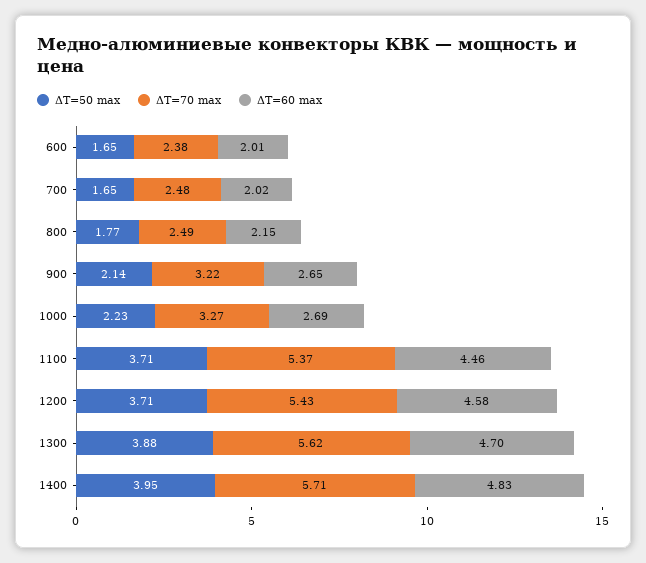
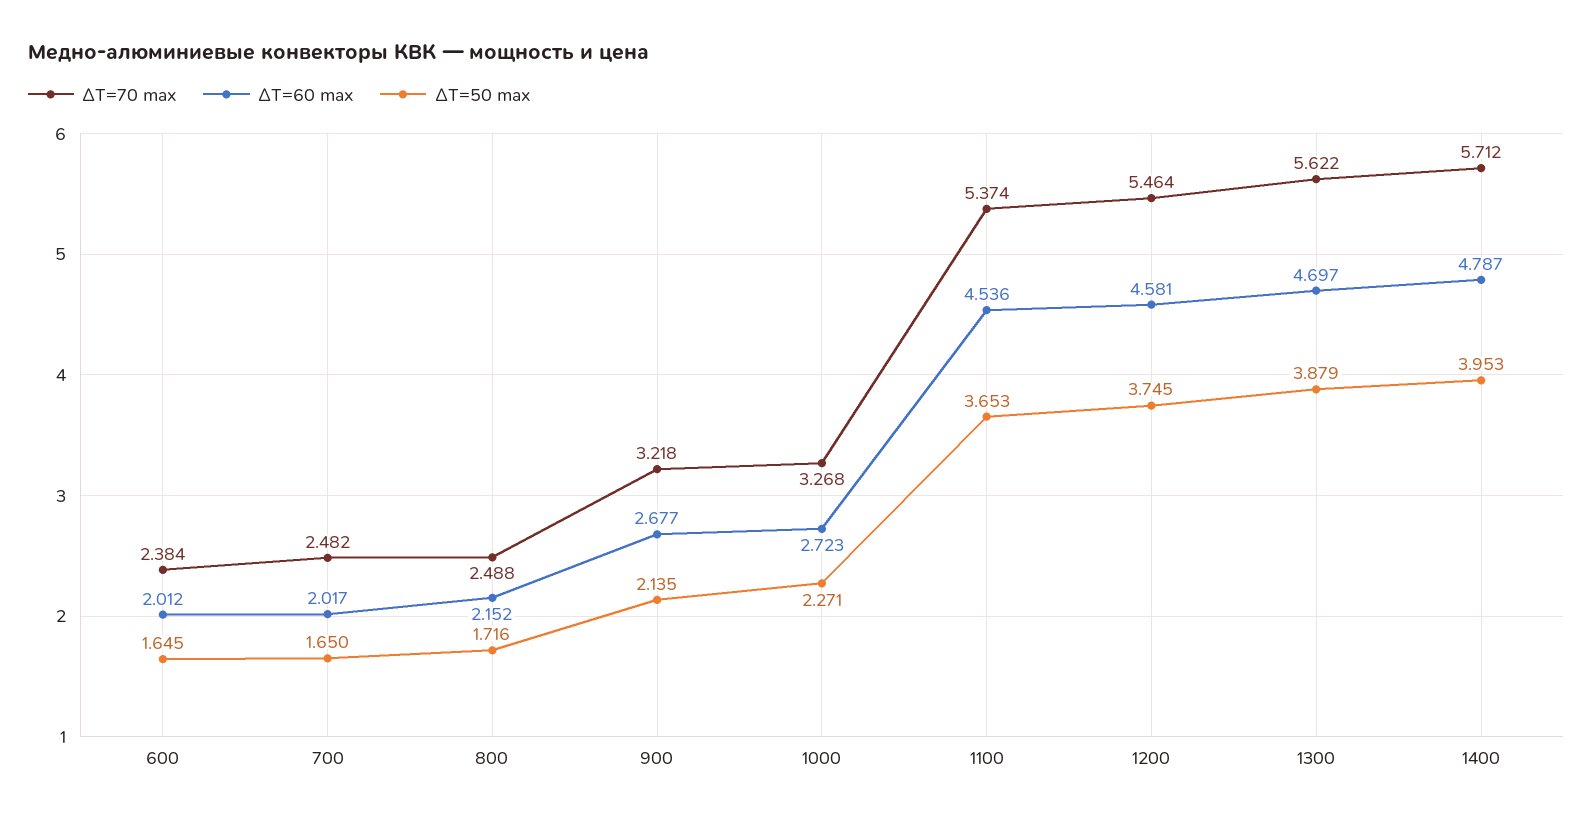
  {
    "ΔT=50 max": {
      "600": 1.645,
      "700": 1.65,
-     "800": 1.77,
+     "800": 1.716,
      "900": 2.135,
-     "1000": 2.23,
+     "1000": 2.271,
-     "1100": 3.71,
+     "1100": 3.653,
-     "1200": 3.71,
+     "1200": 3.745,
      "1300": 3.879,
      "1400": 3.953
    },
    "ΔT=70 max": {
      "600": 2.384,
      "700": 2.482,
      "800": 2.488,
      "900": 3.218,
      "1000": 3.268,
      "1100": 5.374,
-     "1200": 5.43,
+     "1200": 5.464,
      "1300": 5.622,
      "1400": 5.712
    },
    "ΔT=60 max": {
      "600": 2.012,
      "700": 2.017,
      "800": 2.152,
-     "900": 2.65,
+     "900": 2.677,
-     "1000": 2.69,
+     "1000": 2.723,
-     "1100": 4.46,
+     "1100": 4.536,
      "1200": 4.581,
      "1300": 4.697,
-     "1400": 4.83
+     "1400": 4.787
    }
  }

